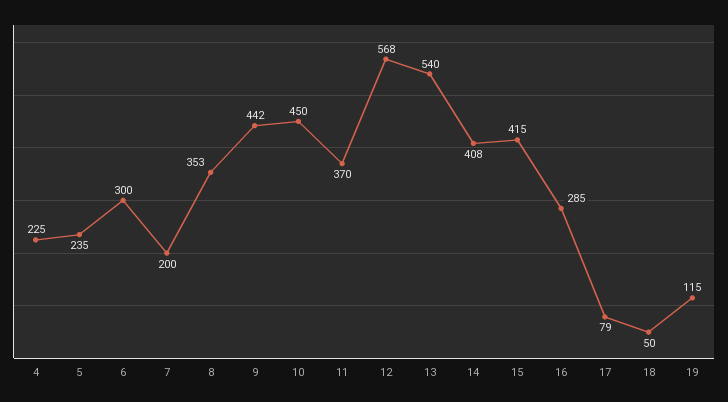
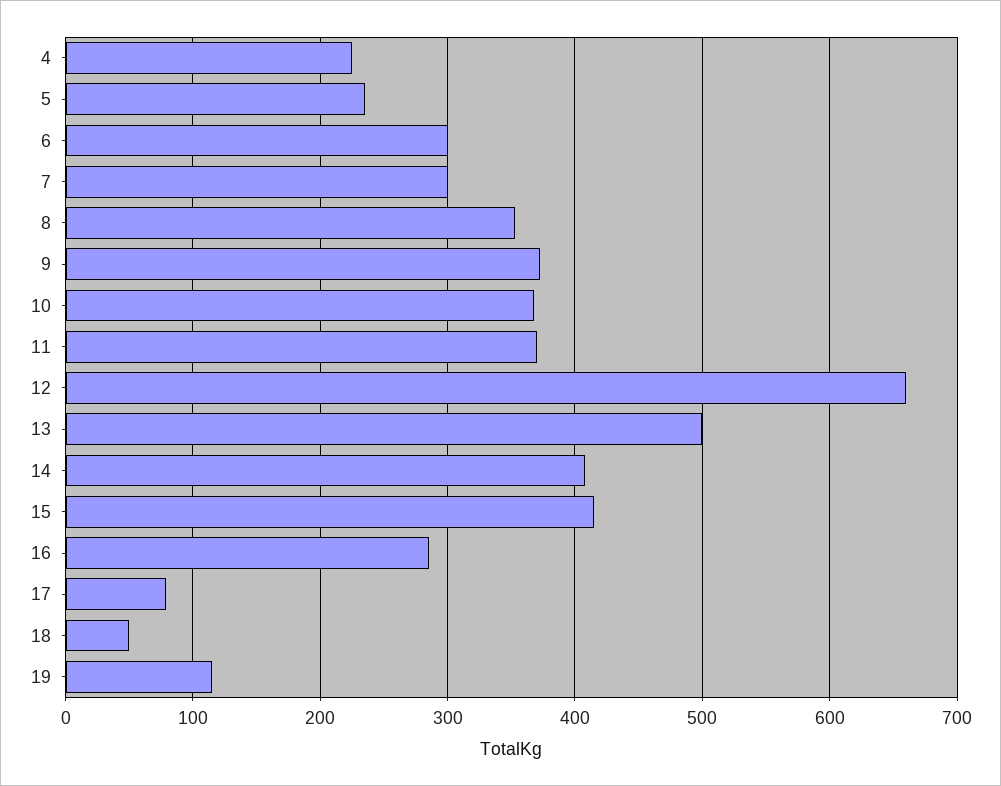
  {
    "4": 225,
    "5": 235,
    "6": 300,
-   "7": 200,
+   "7": 300,
    "8": 353,
-   "9": 442,
+   "9": 370,
-   "10": 450,
+   "10": 370,
    "11": 370,
-   "12": 568,
+   "12": 660,
-   "13": 540,
+   "13": 500,
    "14": 408,
    "15": 415,
    "16": 285,
    "17": 79,
    "18": 50,
    "19": 115
  }

